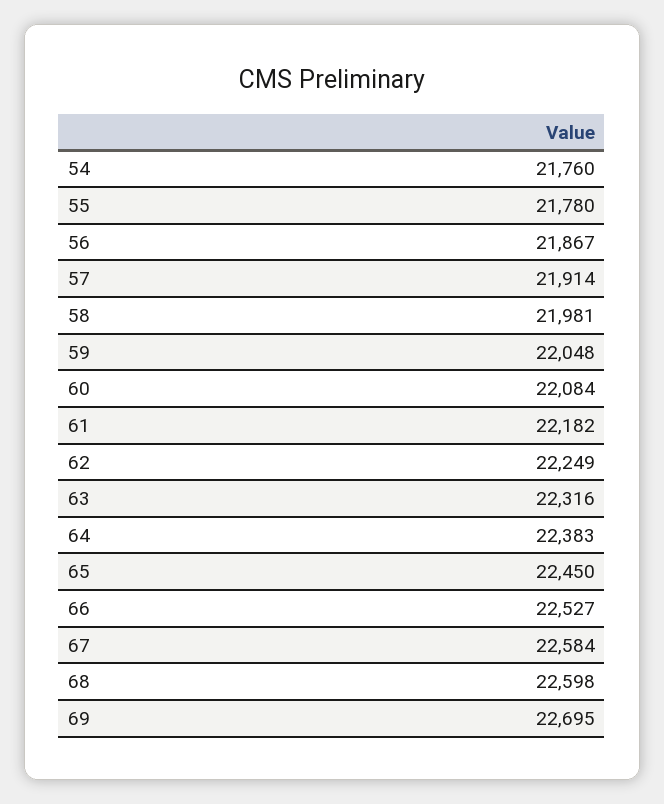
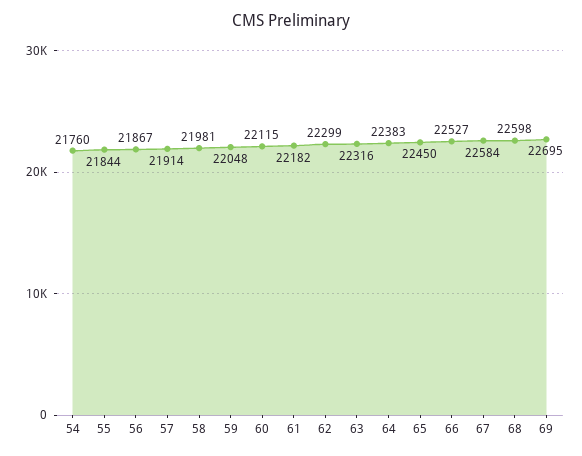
  {
    "54": 21760,
-   "55": 21780,
+   "55": 21844,
    "56": 21867,
    "57": 21914,
    "58": 21981,
    "59": 22048,
-   "60": 22084,
+   "60": 22115,
    "61": 22182,
-   "62": 22249,
+   "62": 22299,
    "63": 22316,
    "64": 22383,
    "65": 22450,
    "66": 22527,
    "67": 22584,
    "68": 22598,
    "69": 22695
  }

